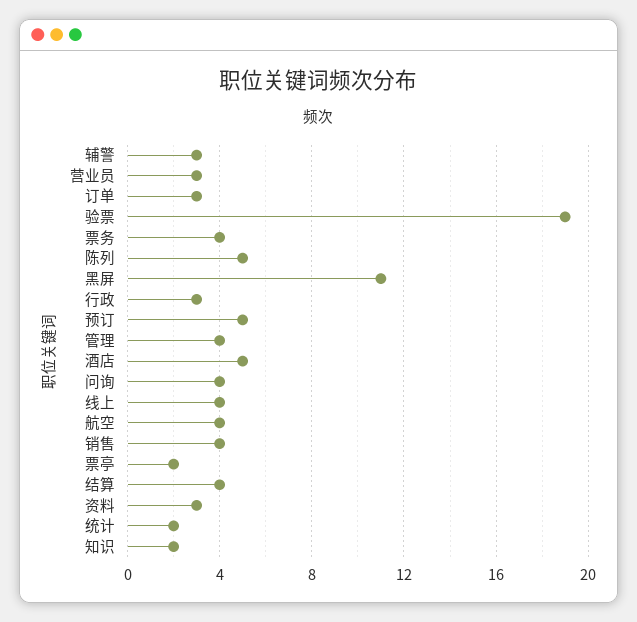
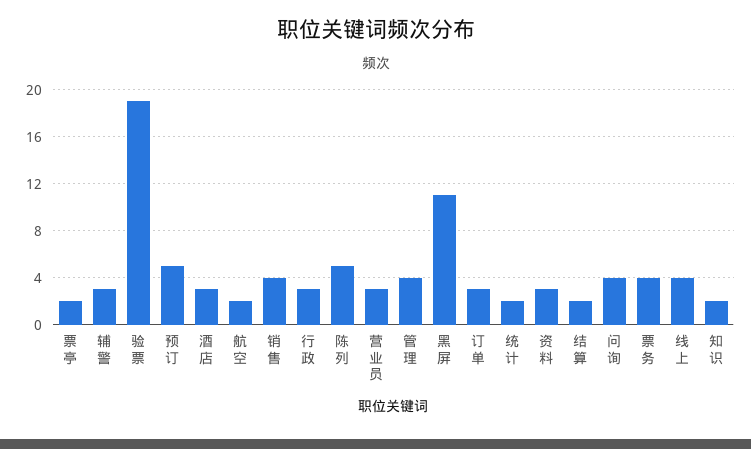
  {
    "辅警": 3,
    "营业员": 3,
    "订单": 3,
    "验票": 19,
    "票务": 4,
    "陈列": 5,
    "黑屏": 11,
    "行政": 3,
    "预订": 5,
    "管理": 4,
-   "酒店": 5,
+   "酒店": 3,
    "问询": 4,
    "线上": 4,
-   "航空": 4,
+   "航空": 2,
    "销售": 4,
    "票亭": 2,
-   "结算": 4,
+   "结算": 2,
    "资料": 3,
    "统计": 2,
    "知识": 2
  }

